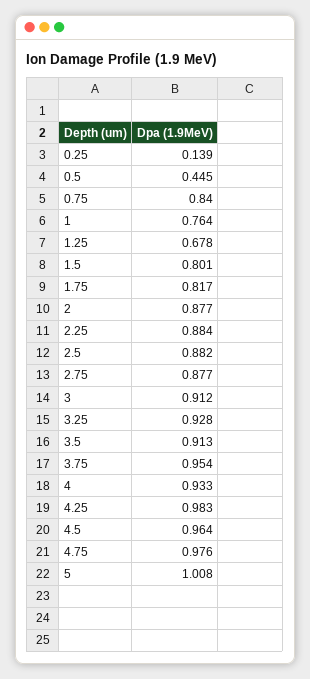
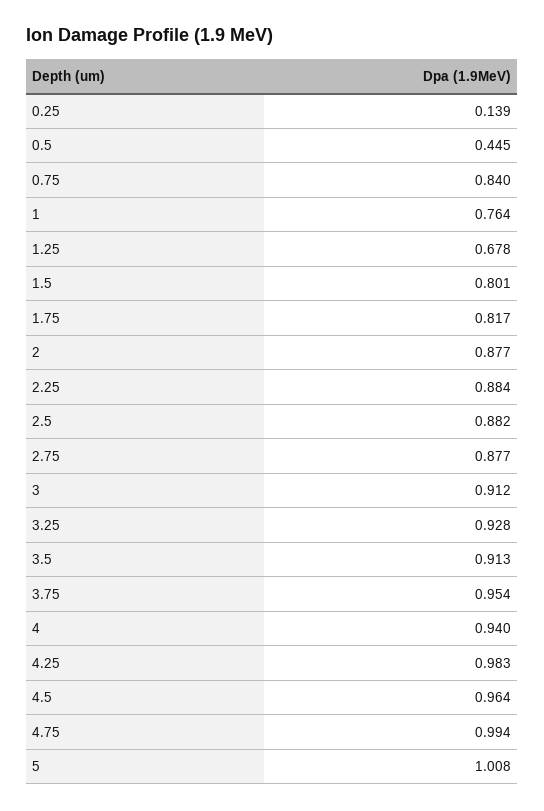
  {
    "0.25": 0.139,
    "0.5": 0.445,
    "0.75": 0.84,
    "1": 0.764,
    "1.25": 0.678,
    "1.5": 0.801,
    "1.75": 0.817,
    "2": 0.877,
    "2.25": 0.884,
    "2.5": 0.882,
    "2.75": 0.877,
    "3": 0.912,
    "3.25": 0.928,
    "3.5": 0.913,
    "3.75": 0.954,
-   "4": 0.933,
+   "4": 0.94,
    "4.25": 0.983,
    "4.5": 0.964,
-   "4.75": 0.976,
+   "4.75": 0.994,
    "5": 1.008
  }

